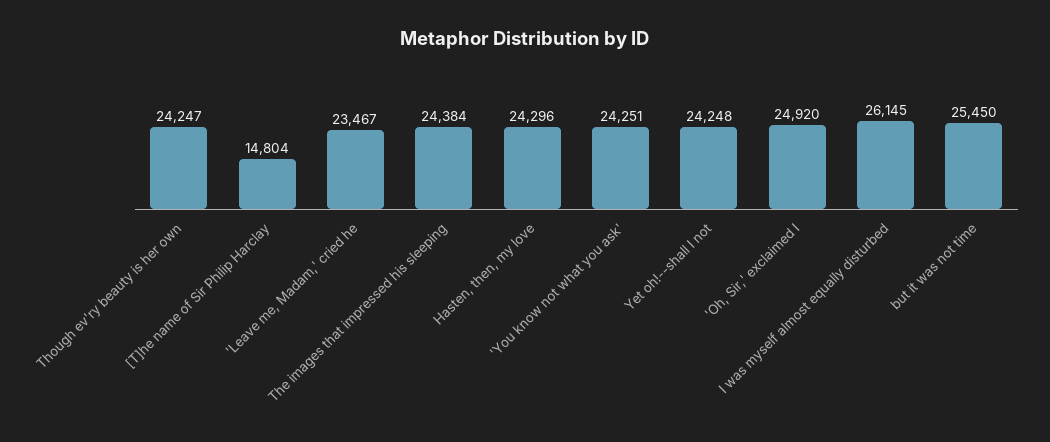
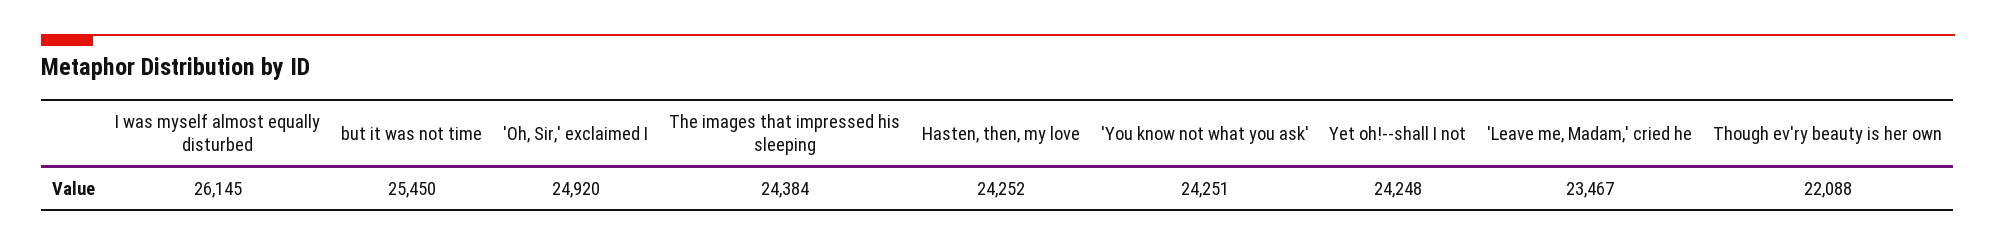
  {
-   "Though ev'ry beauty is her own": 24247,
+   "Though ev'ry beauty is her own": 22088,
-   "[T]he name of Sir Philip Harclay": 14804,
    "'Leave me, Madam,' cried he": 23467,
    "The images that impressed his sleeping": 24384,
-   "Hasten, then, my love": 24296,
+   "Hasten, then, my love": 24252,
    "'You know not what you ask'": 24251,
    "Yet oh!--shall I not": 24248,
    "'Oh, Sir,' exclaimed I": 24920,
    "I was myself almost equally disturbed": 26145,
    "but it was not time": 25450
  }

